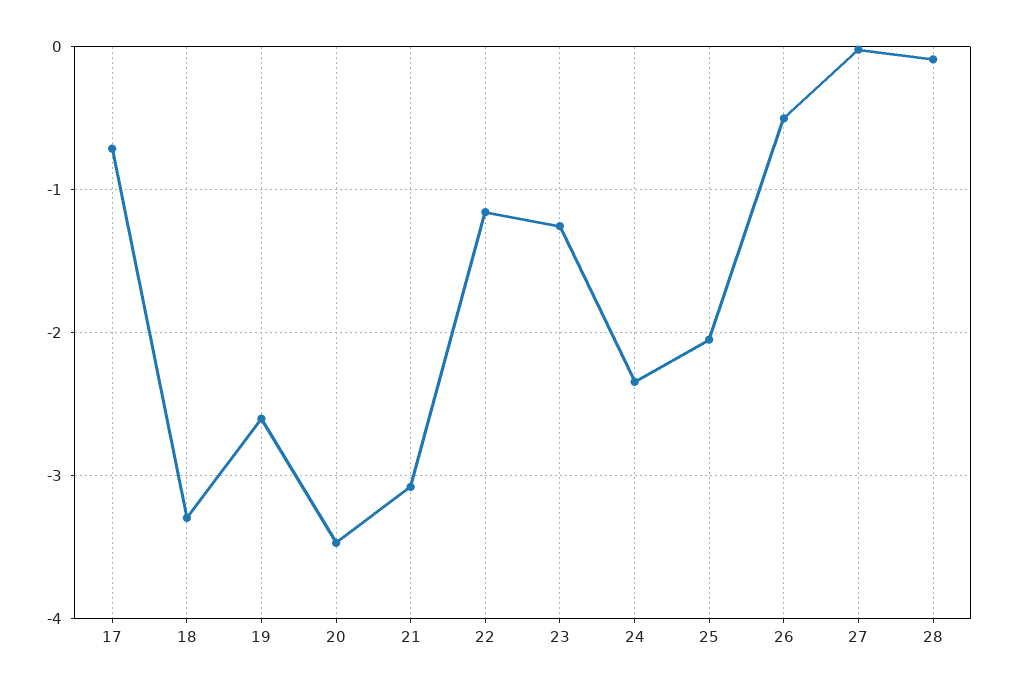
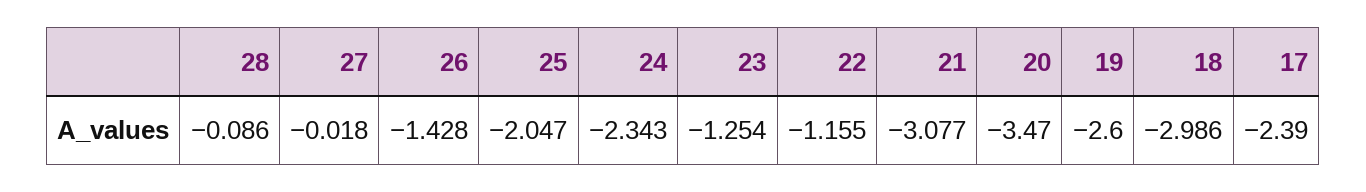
  {
-   "17": -0.7,
+   "17": -2.39,
-   "18": -3.3,
+   "18": -2.986,
    "19": -2.6,
    "20": -3.47,
    "21": -3.077,
    "22": -1.155,
    "23": -1.254,
    "24": -2.343,
    "25": -2.047,
-   "26": -0.5,
+   "26": -1.428,
    "27": -0.018,
    "28": -0.086
  }

